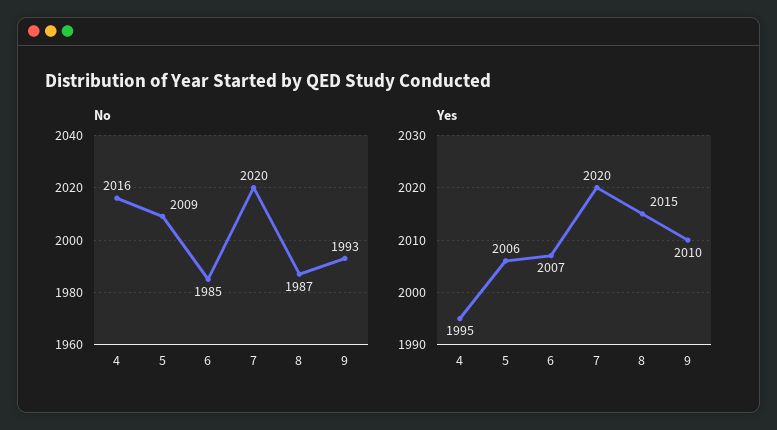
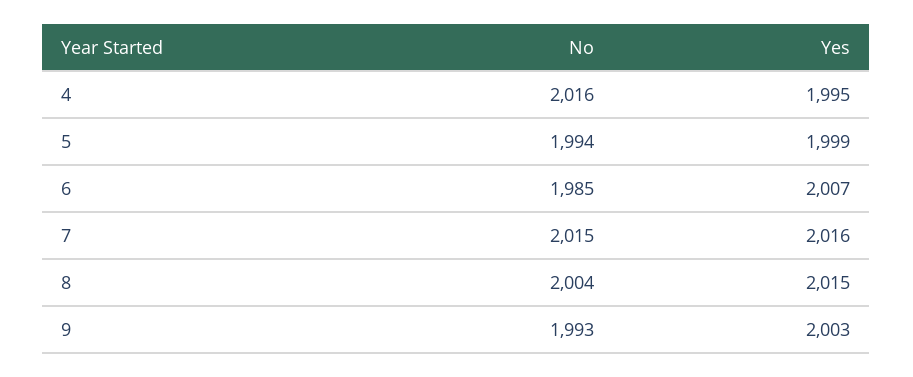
  {
    "No": {
      "4": 2016,
-     "5": 2009,
+     "5": 1994,
      "6": 1985,
-     "7": 2020,
+     "7": 2015,
-     "8": 1987,
+     "8": 2004,
      "9": 1993
    },
    "Yes": {
      "4": 1995,
-     "5": 2006,
+     "5": 1999,
      "6": 2007,
-     "7": 2020,
+     "7": 2016,
      "8": 2015,
-     "9": 2010
+     "9": 2003
    }
  }

